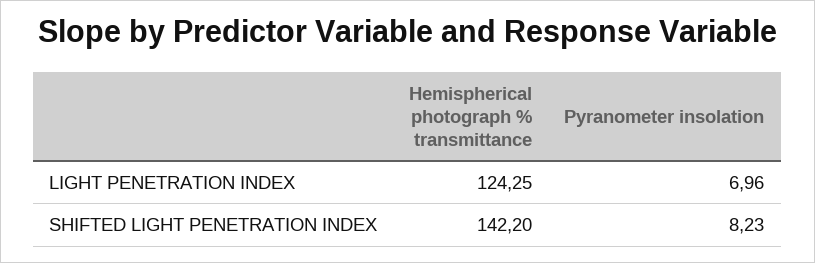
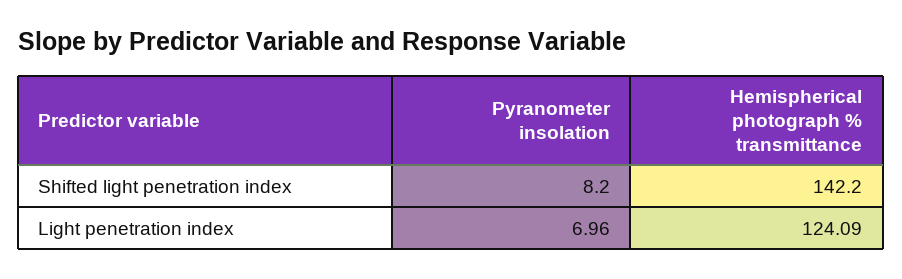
  {
    "Hemispherical photograph % transmittance": {
-     "LIGHT PENETRATION INDEX": 124.25,
+     "LIGHT PENETRATION INDEX": 124.09,
      "SHIFTED LIGHT PENETRATION INDEX": 142.2
    },
    "Pyranometer insolation": {
      "LIGHT PENETRATION INDEX": 6.96,
-     "SHIFTED LIGHT PENETRATION INDEX": 8.23
+     "SHIFTED LIGHT PENETRATION INDEX": 8.2
    }
  }

